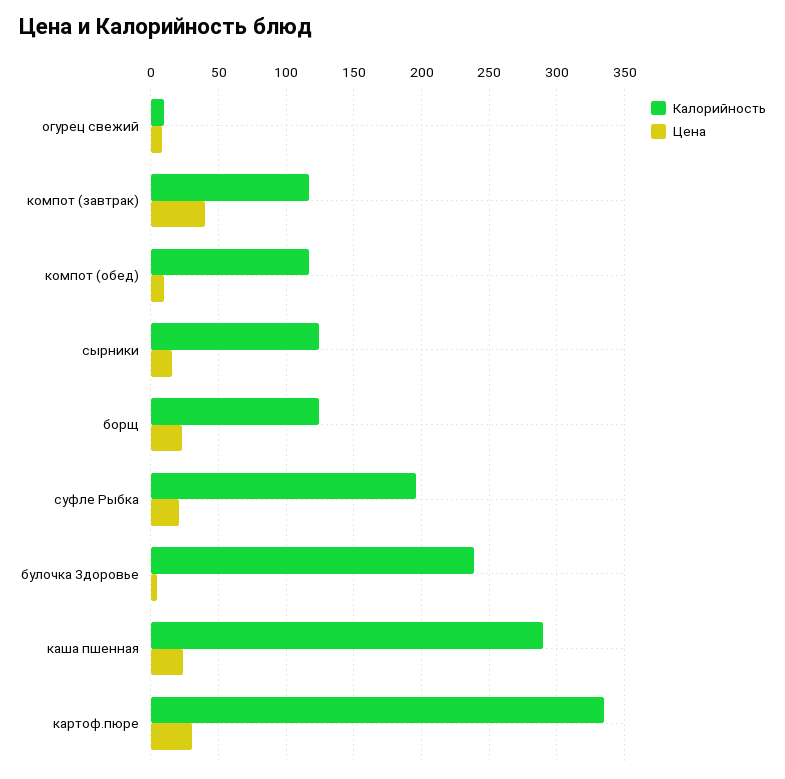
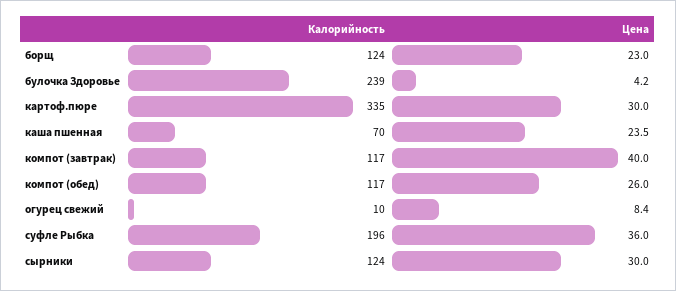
  {
    "Калорийность": {
      "огурец свежий": 10,
      "компот (завтрак)": 117,
      "компот (обед)": 117,
      "сырники": 124,
      "борщ": 124,
      "суфле Рыбка": 196,
      "булочка Здоровье": 239,
-     "каша пшенная": 290,
+     "каша пшенная": 70,
      "картоф.пюре": 335
    },
    "Цена": {
      "огурец свежий": 8.4,
      "компот (завтрак)": 40,
-     "компот (обед)": 10,
+     "компот (обед)": 26,
-     "сырники": 15,
+     "сырники": 30,
      "борщ": 23,
-     "суфле Рыбка": 20,
+     "суфле Рыбка": 36,
      "булочка Здоровье": 4.2,
      "каша пшенная": 23.5,
      "картоф.пюре": 30
    }
  }

